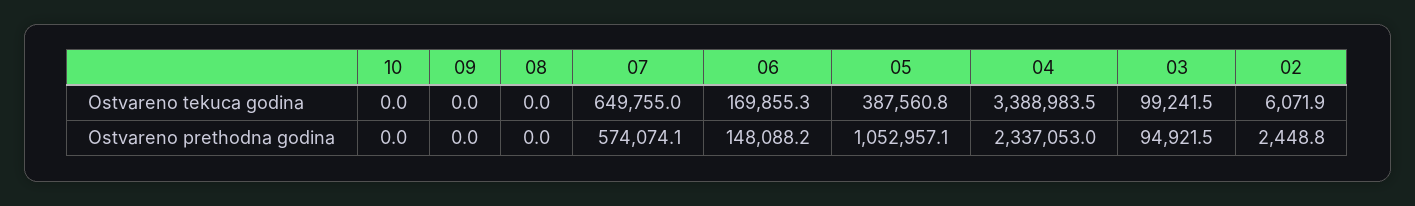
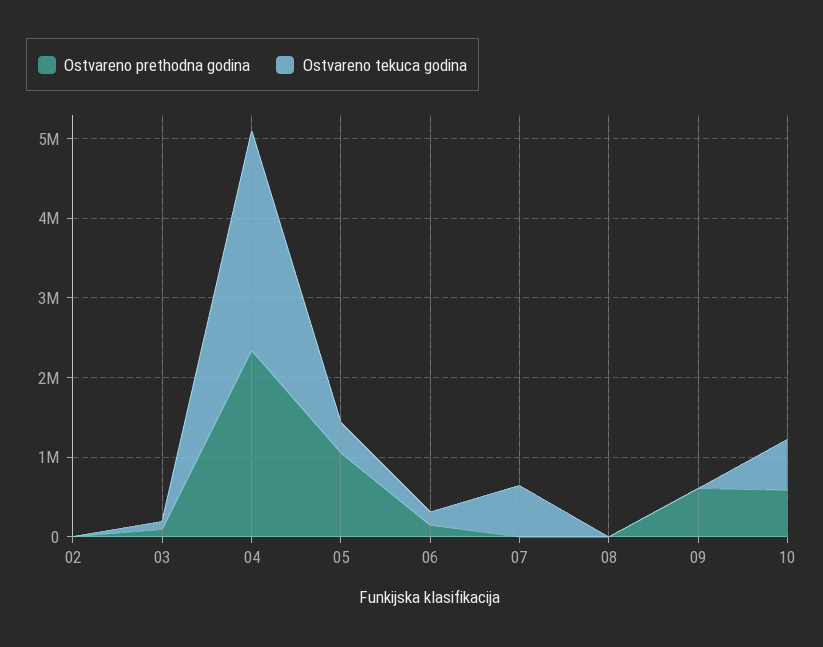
  {
    "Ostvareno tekuca godina": {
-     "10": 0,
+     "10": 600000,
      "09": 0,
      "08": 0,
      "07": 649755,
      "06": 169855.3,
      "05": 387560.8,
-     "04": 3388983.5,
+     "04": 2800000,
      "03": 99241.5,
      "02": 6071.9
    },
    "Ostvareno prethodna godina": {
-     "10": 0,
+     "10": 600000,
-     "09": 0,
+     "09": 600000,
      "08": 0,
-     "07": 574074.1,
+     "07": 0,
      "06": 148088.2,
      "05": 1052957.1,
      "04": 2337053,
      "03": 94921.5,
      "02": 2448.8
    }
  }

